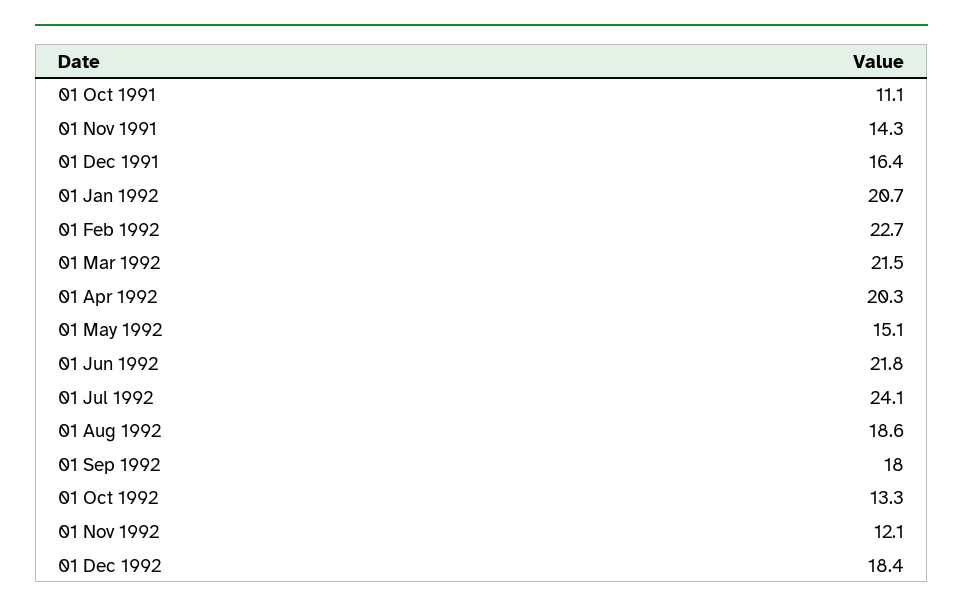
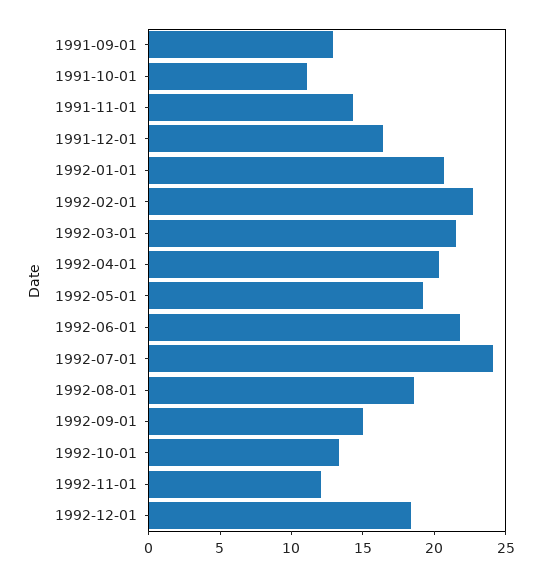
  {
    "01 Oct 1991": 11.1,
    "01 Nov 1991": 14.3,
    "01 Dec 1991": 16.4,
    "01 Jan 1992": 20.7,
    "01 Feb 1992": 22.7,
    "01 Mar 1992": 21.5,
    "01 Apr 1992": 20.3,
-   "01 May 1992": 15.1,
+   "01 May 1992": 19,
    "01 Jun 1992": 21.8,
    "01 Jul 1992": 24.1,
    "01 Aug 1992": 18.6,
-   "01 Sep 1992": 18,
+   "01 Sep 1992": 15,
    "01 Oct 1992": 13.3,
    "01 Nov 1992": 12.1,
-   "01 Dec 1992": 18.4
+   "01 Dec 1992": 18.4,
+   "1991-09-01": 13
  }

